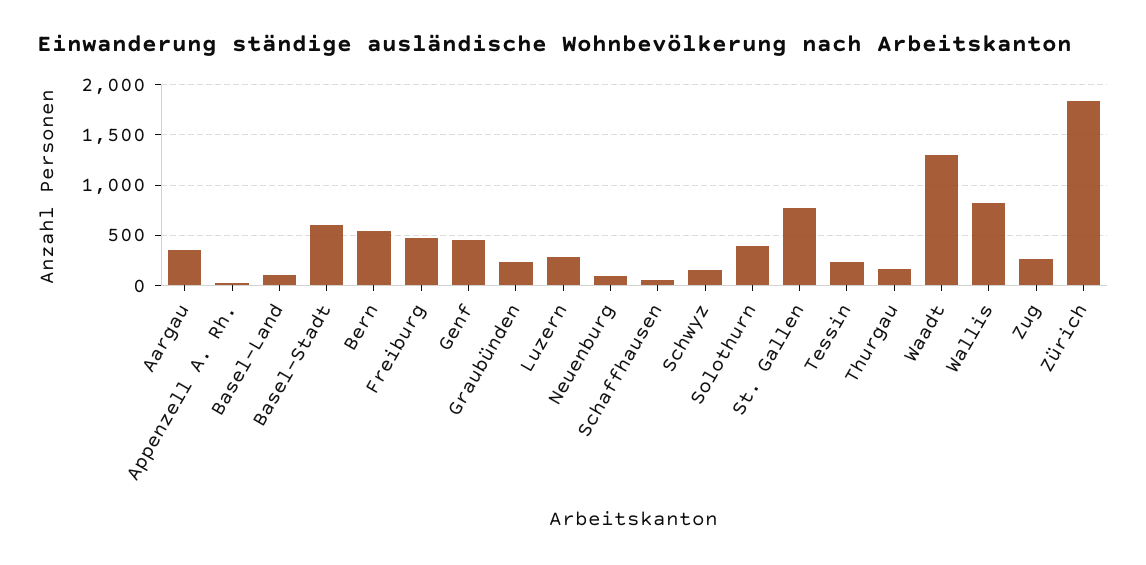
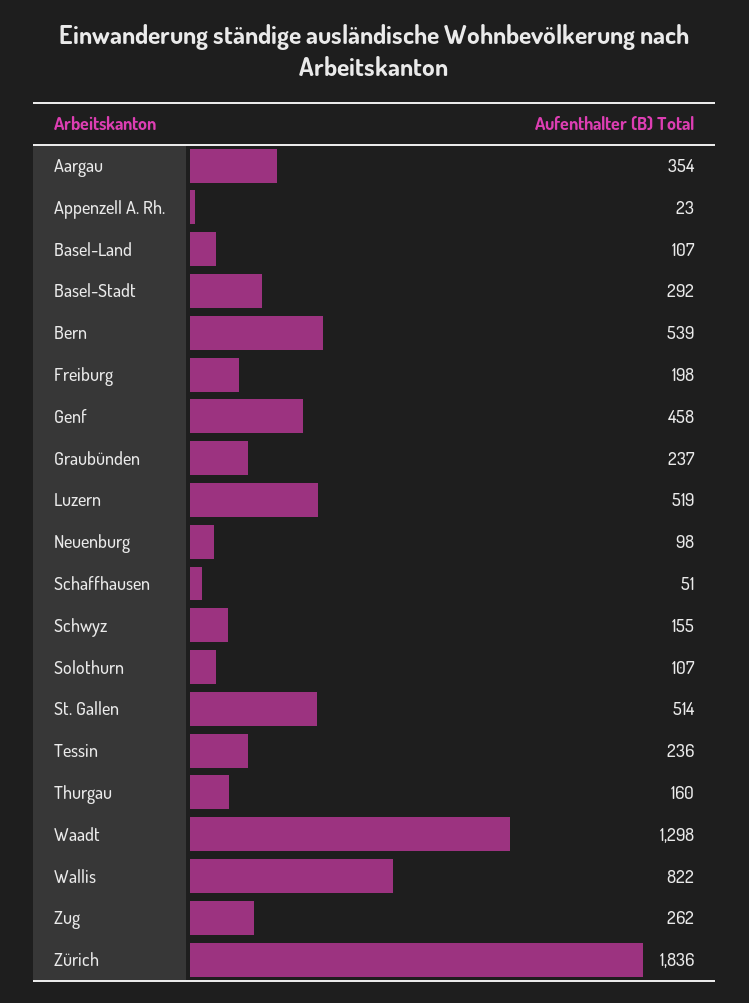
  {
    "Aargau": 354,
    "Appenzell A. Rh.": 23,
    "Basel-Land": 107,
-   "Basel-Stadt": 600,
+   "Basel-Stadt": 292,
    "Bern": 539,
-   "Freiburg": 500,
+   "Freiburg": 198,
    "Genf": 458,
    "Graubünden": 237,
-   "Luzern": 300,
+   "Luzern": 519,
    "Neuenburg": 98,
    "Schaffhausen": 51,
    "Schwyz": 155,
-   "Solothurn": 400,
+   "Solothurn": 107,
-   "St. Gallen": 800,
+   "St. Gallen": 514,
    "Tessin": 236,
    "Thurgau": 160,
    "Waadt": 1298,
    "Wallis": 822,
    "Zug": 262,
    "Zürich": 1836
  }

